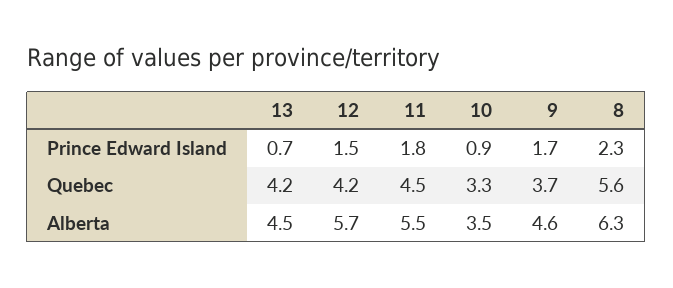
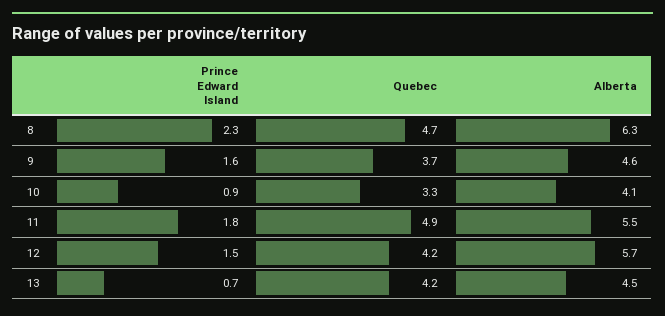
  {
    "13": {
      "Prince Edward Island": 0.7,
      "Quebec": 4.2,
      "Alberta": 4.5
    },
    "12": {
      "Prince Edward Island": 1.5,
      "Quebec": 4.2,
      "Alberta": 5.7
    },
    "11": {
      "Prince Edward Island": 1.8,
-     "Quebec": 4.5,
+     "Quebec": 4.9,
      "Alberta": 5.5
    },
    "10": {
      "Prince Edward Island": 0.9,
      "Quebec": 3.3,
-     "Alberta": 3.5
+     "Alberta": 4.1
    },
    "9": {
-     "Prince Edward Island": 1.7,
+     "Prince Edward Island": 1.6,
      "Quebec": 3.7,
      "Alberta": 4.6
    },
    "8": {
      "Prince Edward Island": 2.3,
-     "Quebec": 5.6,
+     "Quebec": 4.7,
      "Alberta": 6.3
    }
  }

